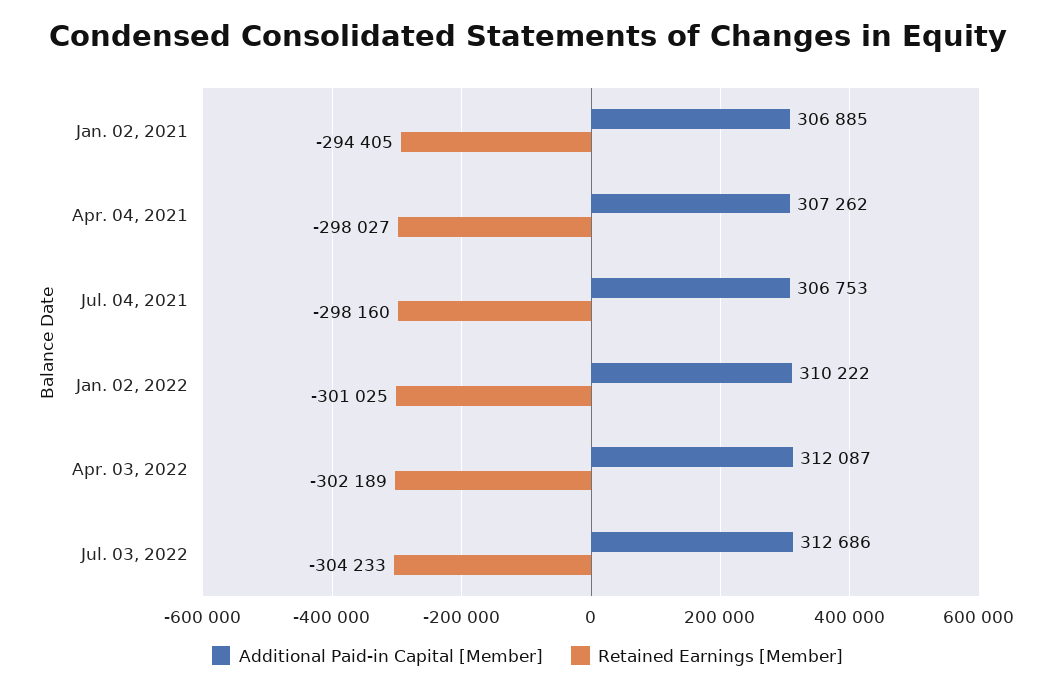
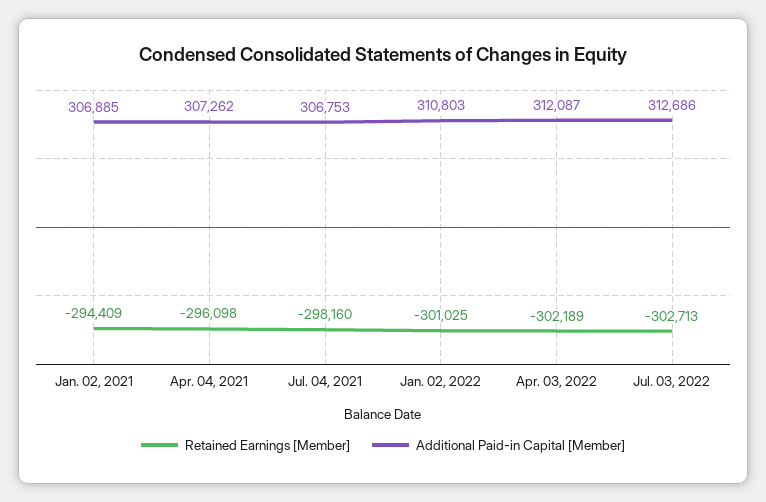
  {
    "Additional Paid-in Capital [Member]": {
      "Jan. 02, 2021": 306885,
      "Apr. 04, 2021": 307262,
      "Jul. 04, 2021": 306753,
-     "Jan. 02, 2022": 310222,
+     "Jan. 02, 2022": 310803,
      "Apr. 03, 2022": 312087,
      "Jul. 03, 2022": 312686
    },
    "Retained Earnings [Member]": {
-     "Jan. 02, 2021": -294405,
+     "Jan. 02, 2021": -294409,
-     "Apr. 04, 2021": -298027,
+     "Apr. 04, 2021": -296098,
      "Jul. 04, 2021": -298160,
      "Jan. 02, 2022": -301025,
      "Apr. 03, 2022": -302189,
-     "Jul. 03, 2022": -304233
+     "Jul. 03, 2022": -302713
    }
  }

